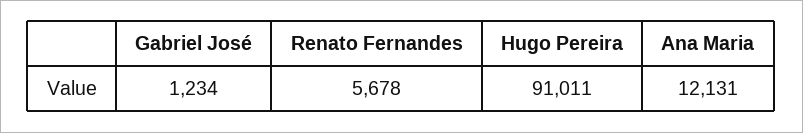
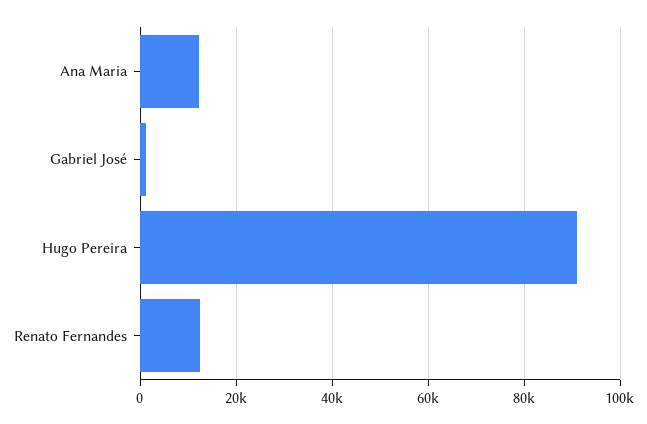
  {
    "Gabriel José": 1234,
-   "Renato Fernandes": 5678,
+   "Renato Fernandes": 12000,
    "Hugo Pereira": 91011,
    "Ana Maria": 12131
  }

